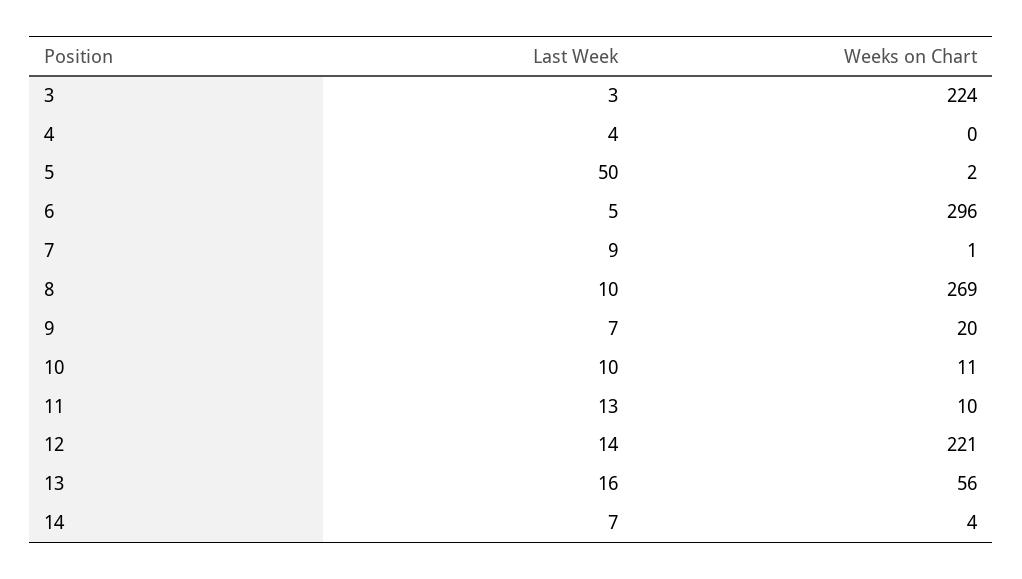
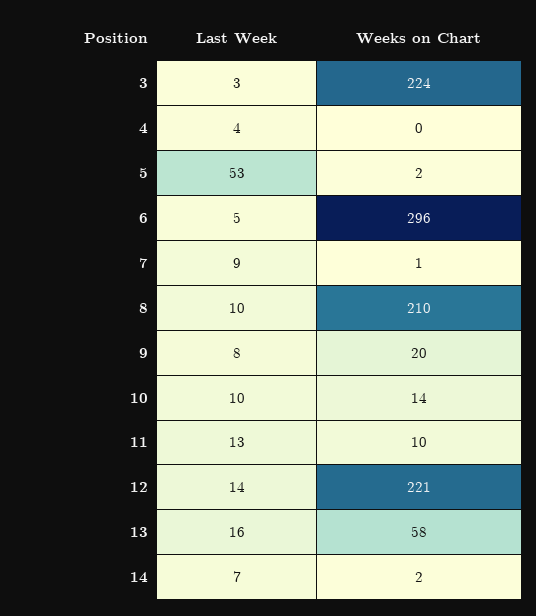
  {
    "Last Week": {
      "3": 3,
      "4": 4,
-     "5": 50,
+     "5": 53,
      "6": 5,
      "7": 9,
      "8": 10,
-     "9": 7,
+     "9": 8,
      "10": 10,
      "11": 13,
      "12": 14,
      "13": 16,
      "14": 7
    },
    "Weeks on Chart": {
      "3": 224,
      "4": 0,
      "5": 2,
      "6": 296,
      "7": 1,
-     "8": 269,
+     "8": 210,
      "9": 20,
-     "10": 11,
+     "10": 14,
      "11": 10,
      "12": 221,
-     "13": 56,
+     "13": 58,
-     "14": 4
+     "14": 2
    }
  }

